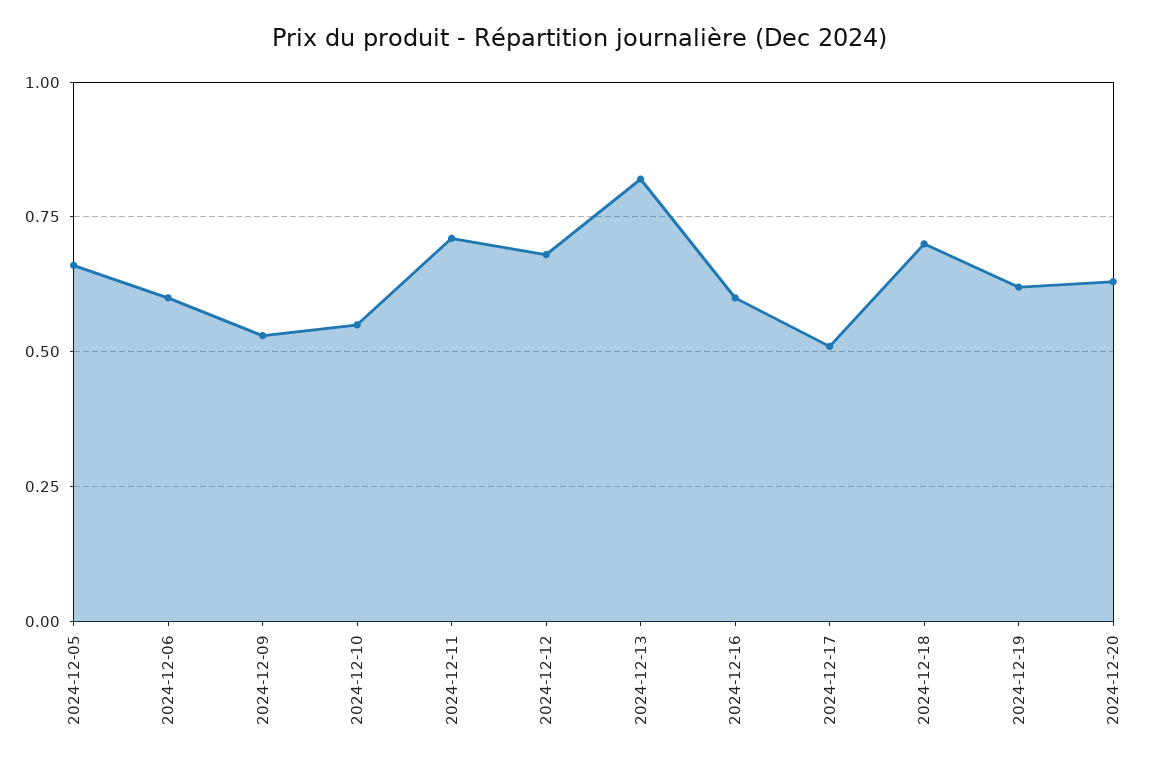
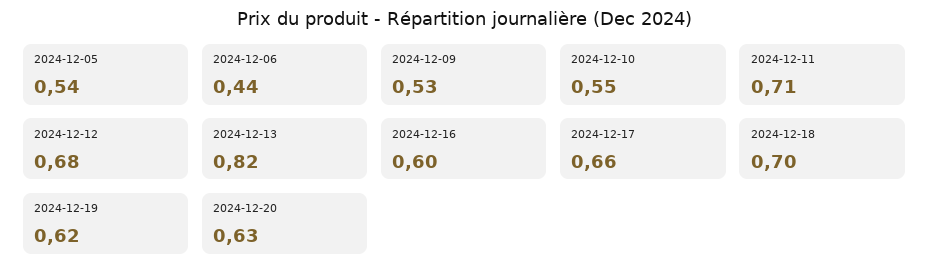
  {
-   "2024-12-05": 0.65,
+   "2024-12-05": 0.54,
-   "2024-12-06": 0.6,
+   "2024-12-06": 0.44,
    "2024-12-09": 0.53,
    "2024-12-10": 0.55,
    "2024-12-11": 0.71,
    "2024-12-12": 0.68,
    "2024-12-13": 0.82,
    "2024-12-16": 0.6,
-   "2024-12-17": 0.5,
+   "2024-12-17": 0.66,
    "2024-12-18": 0.7,
    "2024-12-19": 0.62,
    "2024-12-20": 0.63
  }

